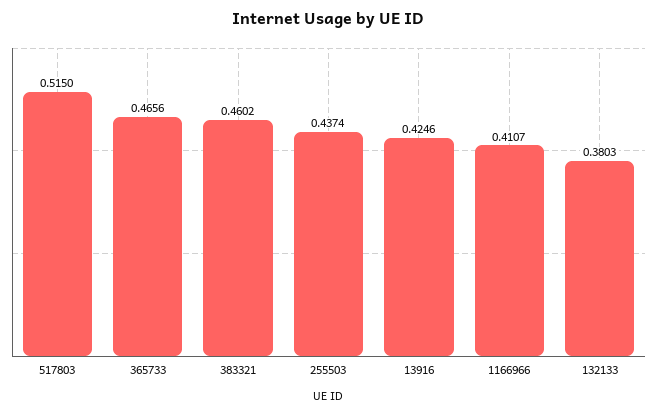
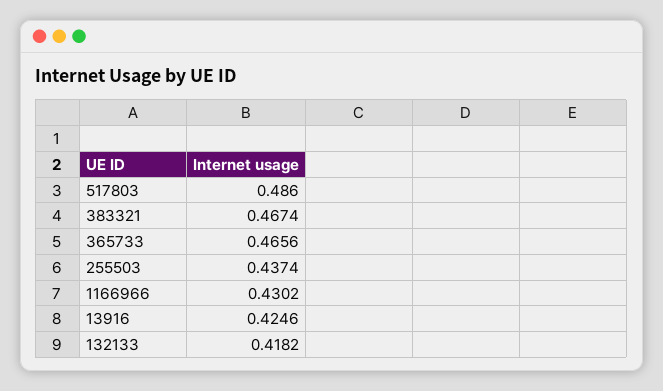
  {
-   "517803": 0.515,
+   "517803": 0.486,
    "365733": 0.4656,
-   "383321": 0.4602,
+   "383321": 0.4674,
    "255503": 0.4374,
    "13916": 0.4246,
-   "1166966": 0.4107,
+   "1166966": 0.4302,
-   "132133": 0.3803
+   "132133": 0.4182
  }

